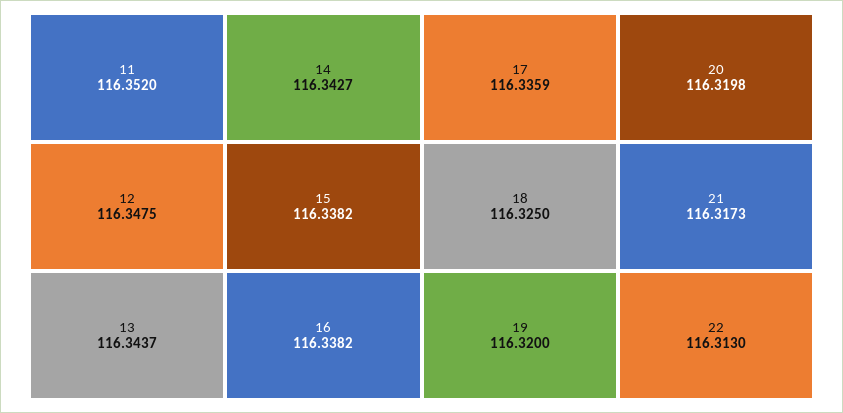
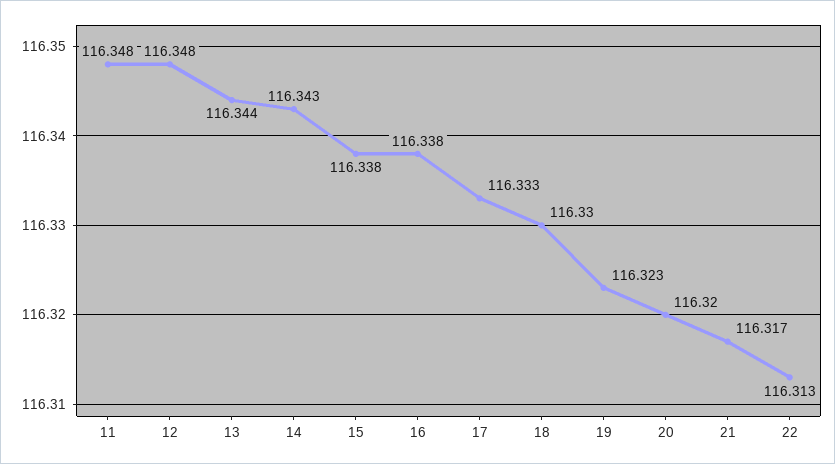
  {
-   "11": 116.352,
+   "11": 116.348,
    "12": 116.3475,
    "13": 116.3437,
    "14": 116.3427,
    "15": 116.3382,
    "16": 116.3382,
-   "17": 116.3359,
+   "17": 116.333,
-   "18": 116.325,
+   "18": 116.33,
-   "19": 116.32,
+   "19": 116.323,
    "20": 116.3198,
    "21": 116.3173,
    "22": 116.313
  }

